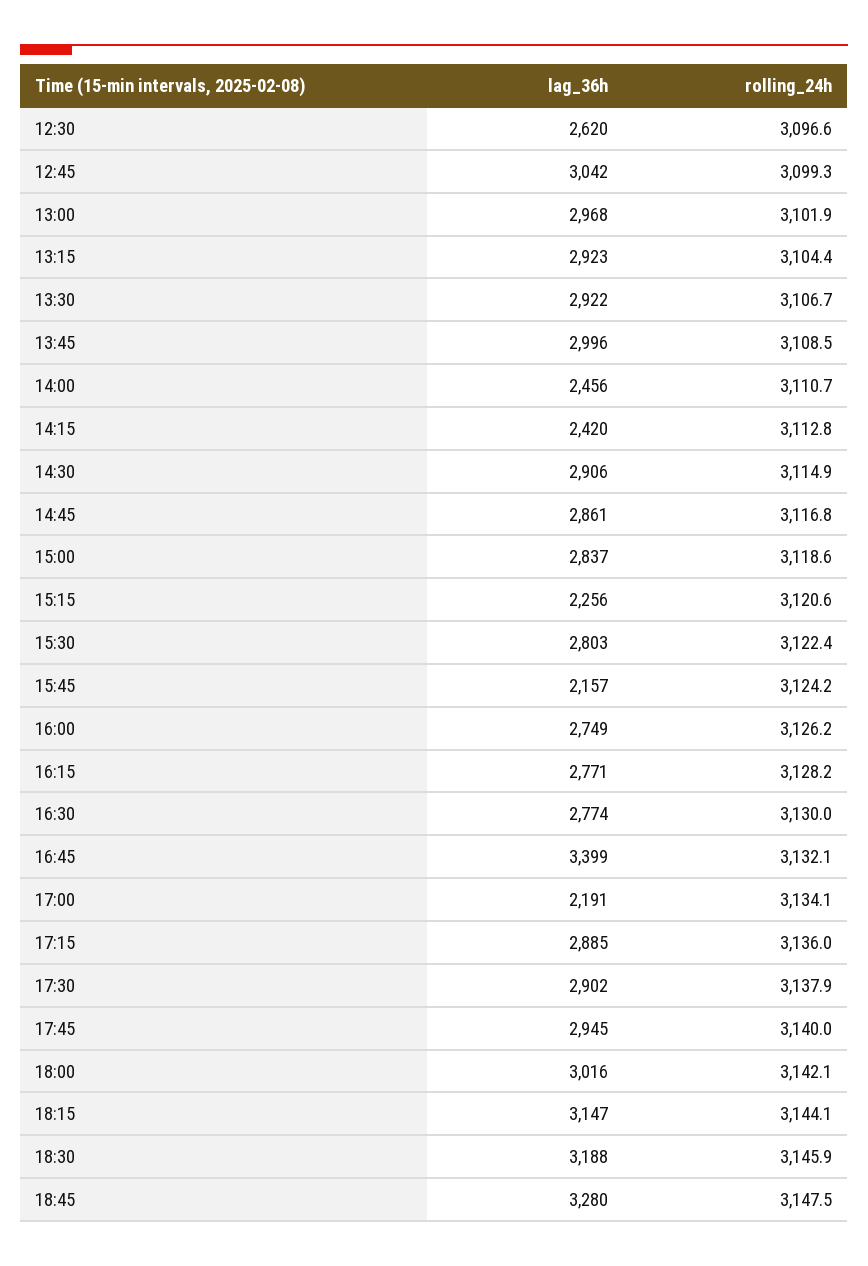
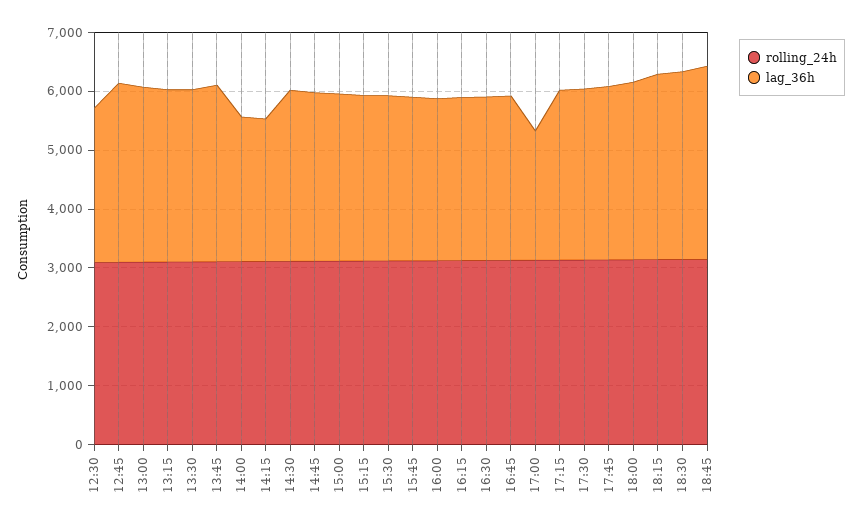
  {
    "lag_36h": {
      "12:30": 2620,
      "12:45": 3042,
      "13:00": 2968,
      "13:15": 2923,
      "13:30": 2922,
      "13:45": 2996,
      "14:00": 2456,
      "14:15": 2420,
      "14:30": 2906,
      "14:45": 2861,
      "15:00": 2837,
-     "15:15": 2256,
+     "15:15": 2800,
      "15:30": 2803,
-     "15:45": 2157,
+     "15:45": 2800,
      "16:00": 2749,
      "16:15": 2771,
      "16:30": 2774,
-     "16:45": 3399,
+     "16:45": 2800,
      "17:00": 2191,
      "17:15": 2885,
      "17:30": 2902,
      "17:45": 2945,
      "18:00": 3016,
      "18:15": 3147,
      "18:30": 3188,
      "18:45": 3280
    },
    "rolling_24h": {
      "12:30": 3096.6,
      "12:45": 3099.3,
      "13:00": 3101.9,
      "13:15": 3104.4,
      "13:30": 3106.7,
      "13:45": 3108.5,
      "14:00": 3110.7,
      "14:15": 3112.8,
      "14:30": 3114.9,
      "14:45": 3116.8,
      "15:00": 3118.6,
      "15:15": 3120.6,
      "15:30": 3122.4,
      "15:45": 3124.2,
      "16:00": 3126.2,
      "16:15": 3128.2,
      "16:30": 3130,
      "16:45": 3132.1,
      "17:00": 3134.1,
      "17:15": 3136,
      "17:30": 3137.9,
      "17:45": 3140,
      "18:00": 3142.1,
      "18:15": 3144.1,
      "18:30": 3145.9,
      "18:45": 3147.5
    }
  }

